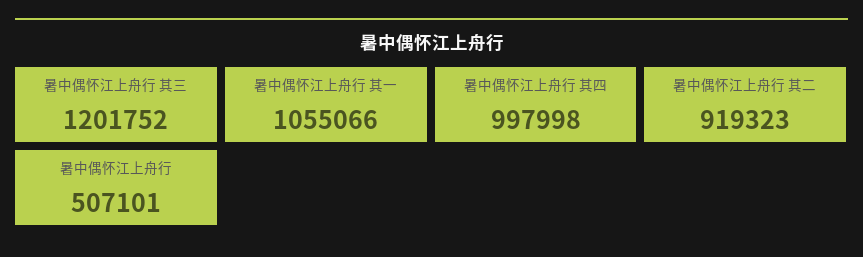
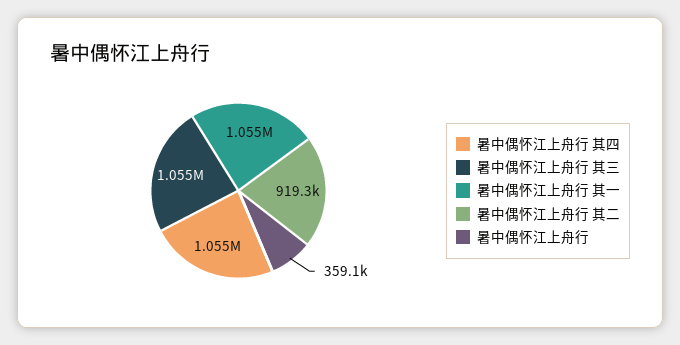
  {
-   "暑中偶怀江上舟行 其三": 1201752,
+   "暑中偶怀江上舟行 其三": 1055000,
    "暑中偶怀江上舟行 其一": 1055066,
-   "暑中偶怀江上舟行 其四": 997998,
+   "暑中偶怀江上舟行 其四": 1055000,
    "暑中偶怀江上舟行 其二": 919323,
-   "暑中偶怀江上舟行": 507101
+   "暑中偶怀江上舟行": 359100
  }

